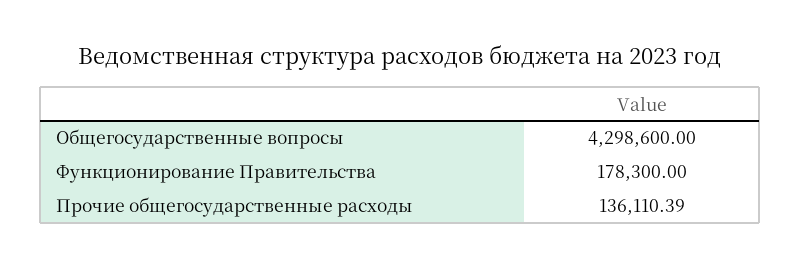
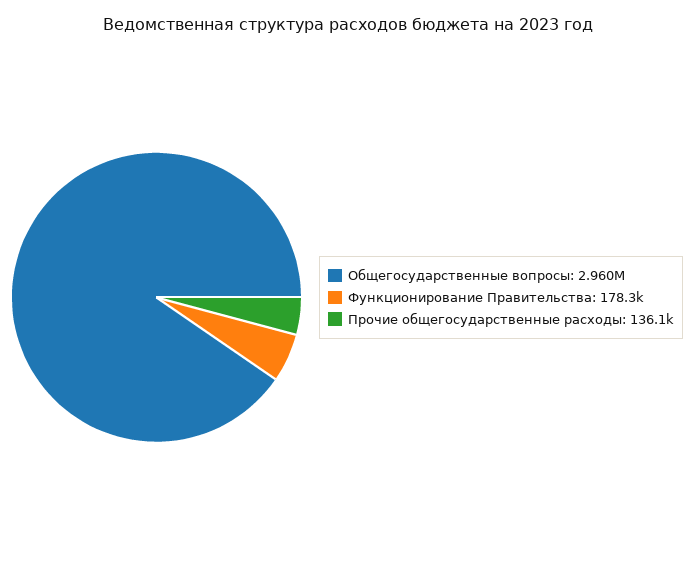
  {
-   "Общегосударственные вопросы": 4298600,
+   "Общегосударственные вопросы": 2960000,
    "Функционирование Правительства": 178300,
    "Прочие общегосударственные расходы": 136110.39
  }

